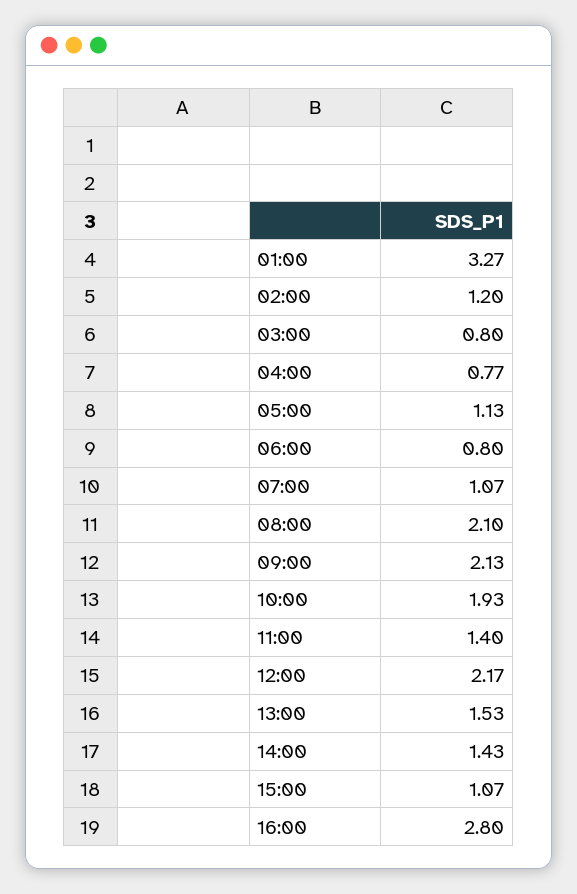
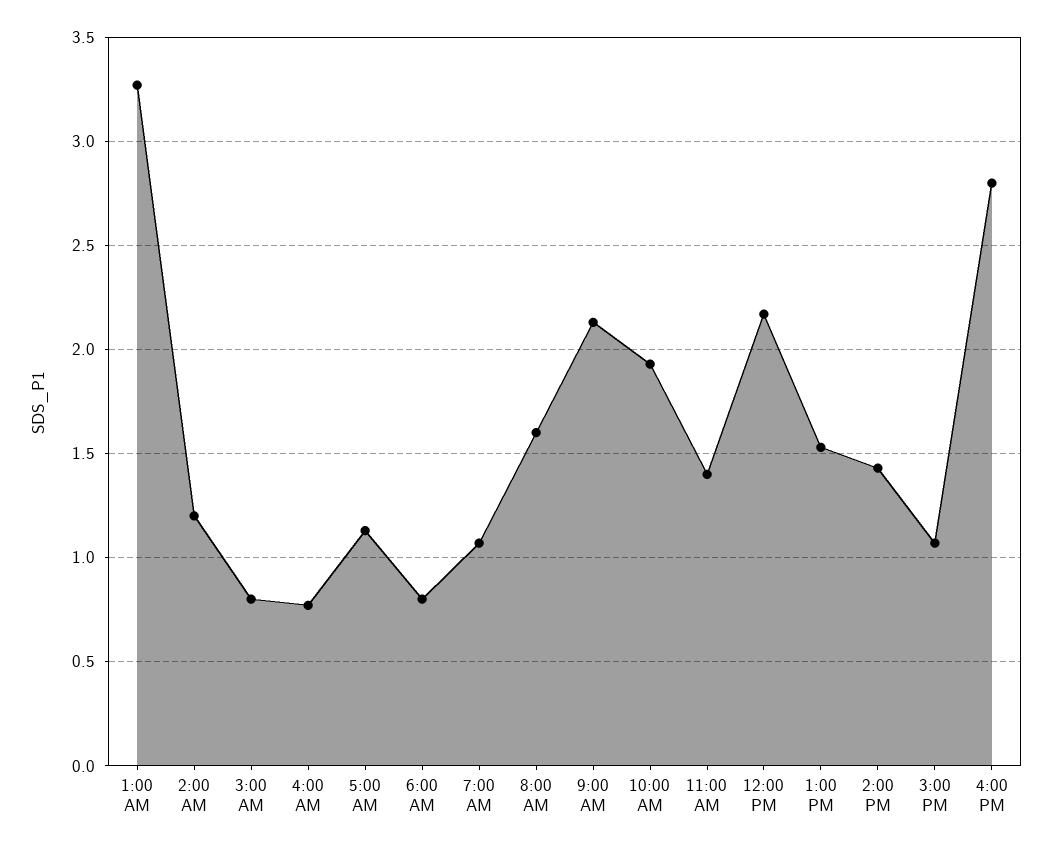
  {
    "01:00": 3.27,
    "02:00": 1.2,
    "03:00": 0.8,
    "04:00": 0.77,
    "05:00": 1.13,
    "06:00": 0.8,
    "07:00": 1.07,
-   "08:00": 2.1,
+   "08:00": 1.6,
    "09:00": 2.13,
    "10:00": 1.93,
    "11:00": 1.4,
    "12:00": 2.17,
    "13:00": 1.53,
    "14:00": 1.43,
    "15:00": 1.07,
    "16:00": 2.8
  }

